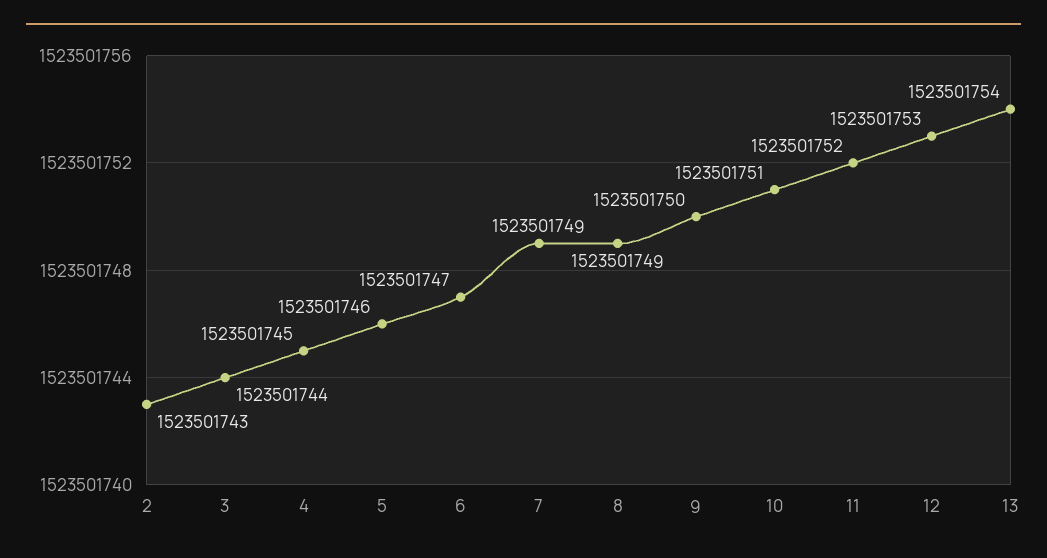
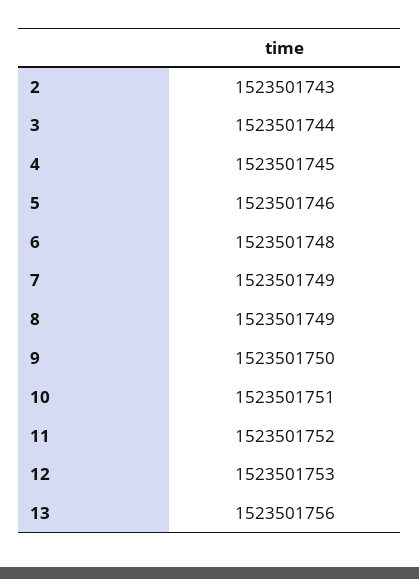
  {
    "2": 1523501743,
    "3": 1523501744,
    "4": 1523501745,
    "5": 1523501746,
-   "6": 1523501747,
+   "6": 1523501748,
    "7": 1523501749,
    "8": 1523501749,
    "9": 1523501750,
    "10": 1523501751,
    "11": 1523501752,
    "12": 1523501753,
-   "13": 1523501754
+   "13": 1523501756
  }

